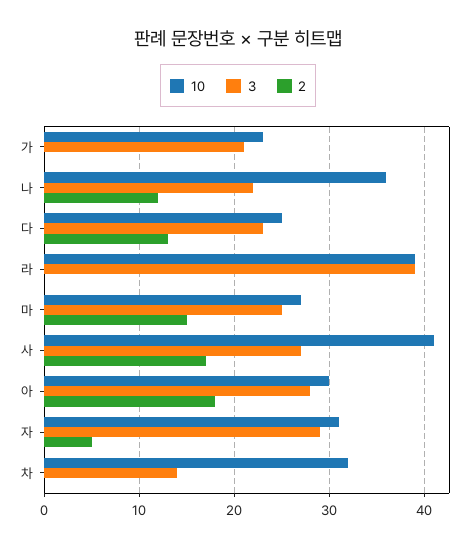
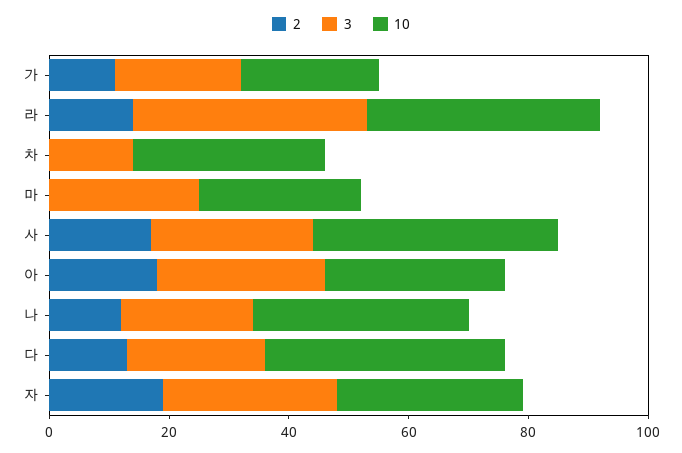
  {
    "10": {
      "가": 23,
      "나": 36,
-     "다": 25,
+     "다": 40,
      "라": 39,
      "마": 27,
      "사": 41,
      "아": 30,
      "자": 31,
      "차": 32
    },
    "3": {
      "가": 21,
      "나": 22,
      "다": 23,
      "라": 39,
      "마": 25,
      "사": 27,
      "아": 28,
      "자": 29,
      "차": 14
    },
    "2": {
-     "가": 0,
+     "가": 10,
      "나": 12,
      "다": 13,
-     "라": 0,
+     "라": 15,
-     "마": 15,
+     "마": 0,
      "사": 17,
      "아": 18,
-     "자": 5,
+     "자": 20,
      "차": 0
    }
  }

